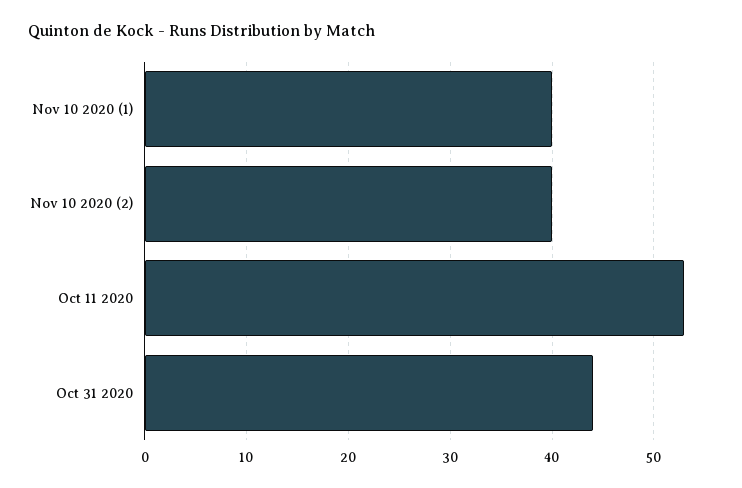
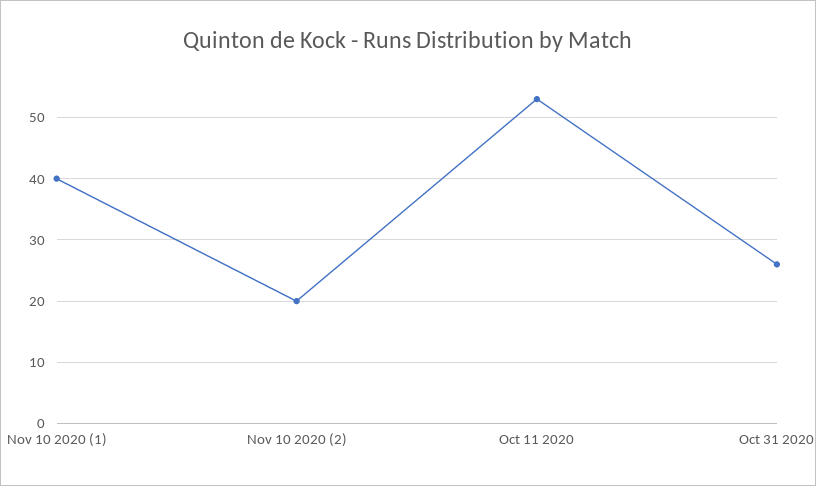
  {
    "Nov 10 2020 (1)": 40,
-   "Nov 10 2020 (2)": 40,
+   "Nov 10 2020 (2)": 20,
    "Oct 11 2020": 53,
-   "Oct 31 2020": 44
+   "Oct 31 2020": 26
  }

